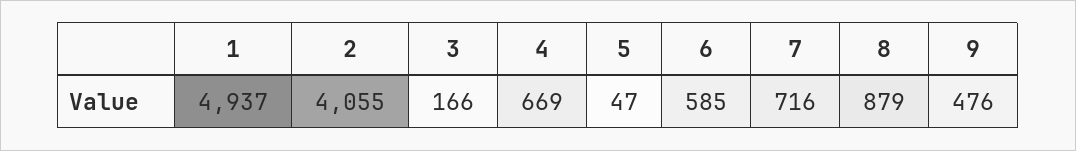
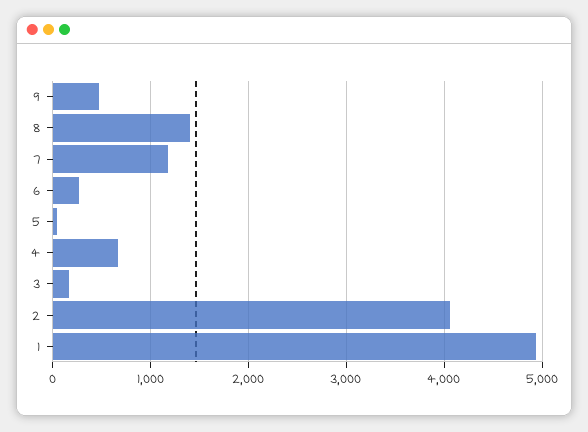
  {
    "1": 4937,
    "2": 4055,
    "3": 166,
    "4": 669,
    "5": 47,
-   "6": 585,
+   "6": 300,
-   "7": 716,
+   "7": 1200,
-   "8": 879,
+   "8": 1400,
    "9": 476
  }

